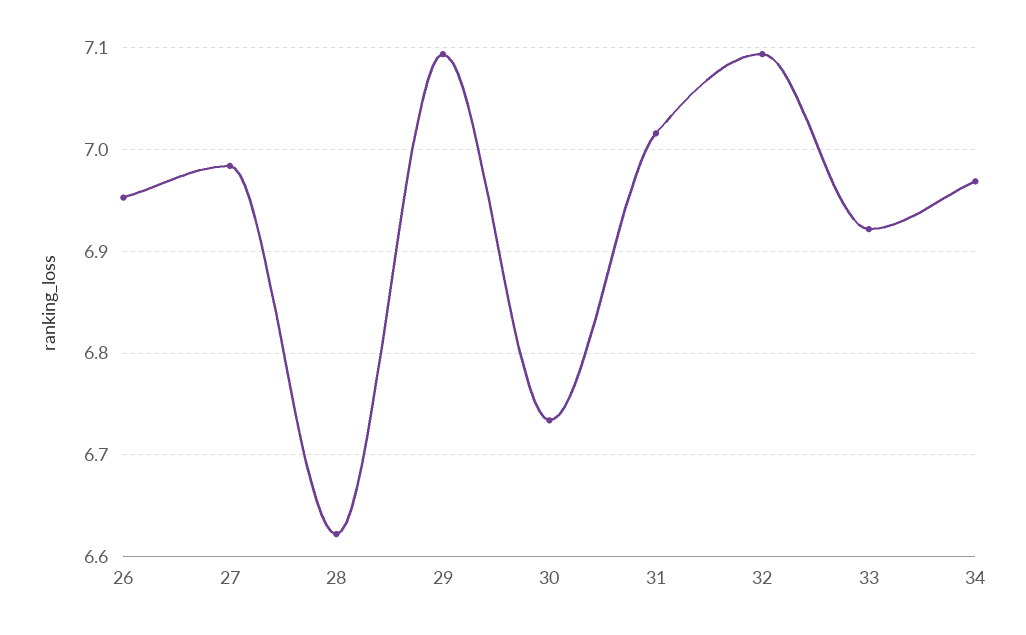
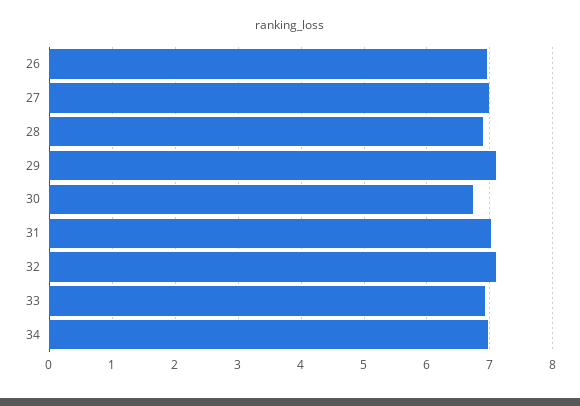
  {
    "26": 6.95,
    "27": 6.98,
-   "28": 6.62,
+   "28": 6.9,
    "29": 7.09,
    "30": 6.73,
    "31": 7.02,
    "32": 7.09,
    "33": 6.92,
    "34": 6.97
  }

